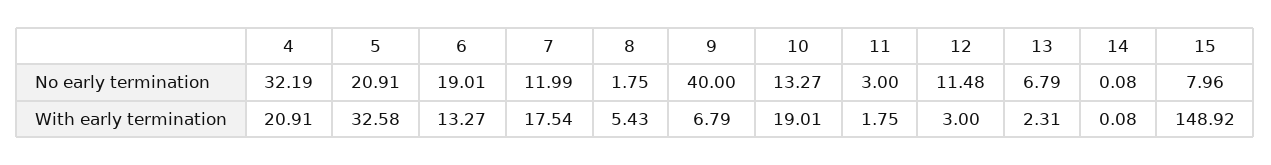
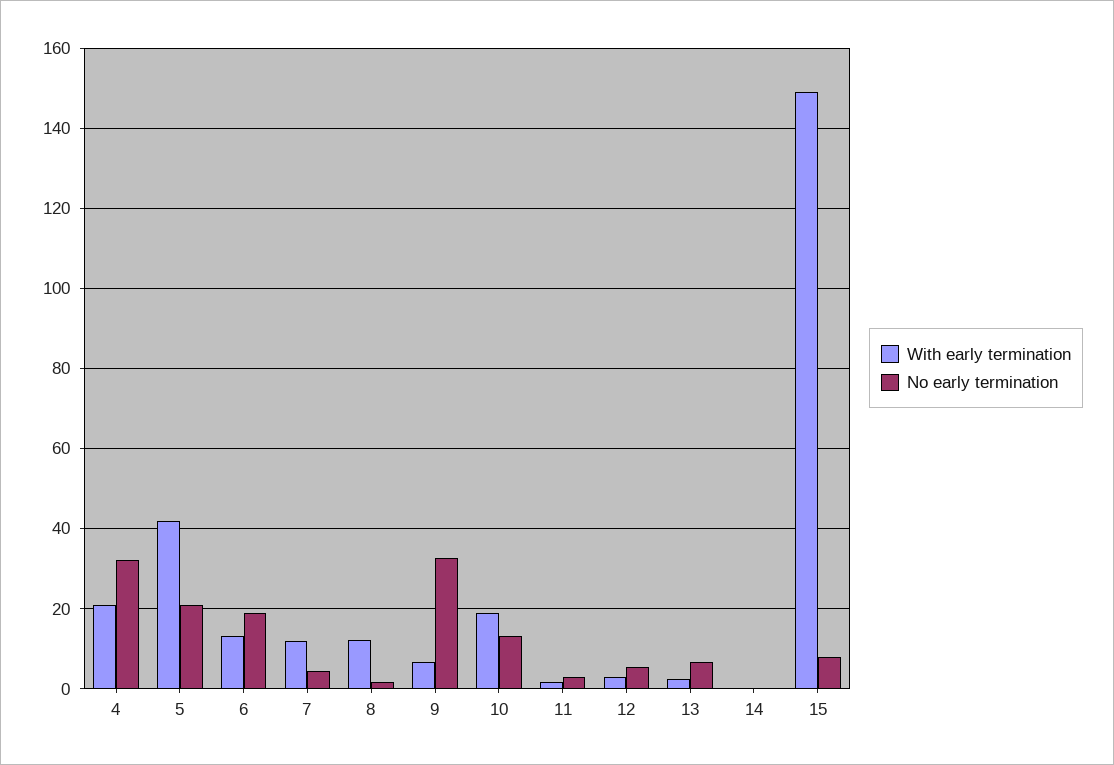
  {
    "No early termination": {
      "4": 32.19,
      "5": 20.91,
      "6": 19.01,
-     "7": 11.99,
+     "7": 4,
      "8": 1.75,
-     "9": 40,
+     "9": 32,
      "10": 13.27,
      "11": 3,
-     "12": 11.48,
+     "12": 6,
      "13": 6.79,
      "14": 0.08,
      "15": 7.96
    },
    "With early termination": {
      "4": 20.91,
-     "5": 32.58,
+     "5": 42,
      "6": 13.27,
-     "7": 17.54,
+     "7": 12,
-     "8": 5.43,
+     "8": 12,
      "9": 6.79,
      "10": 19.01,
      "11": 1.75,
      "12": 3,
      "13": 2.31,
      "14": 0.08,
      "15": 148.92
    }
  }

